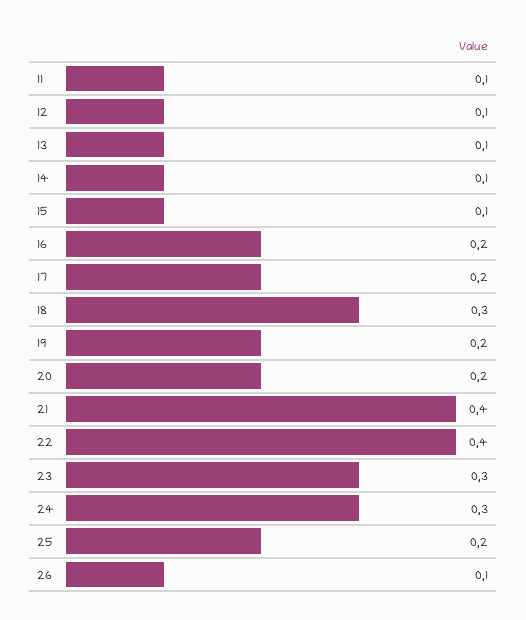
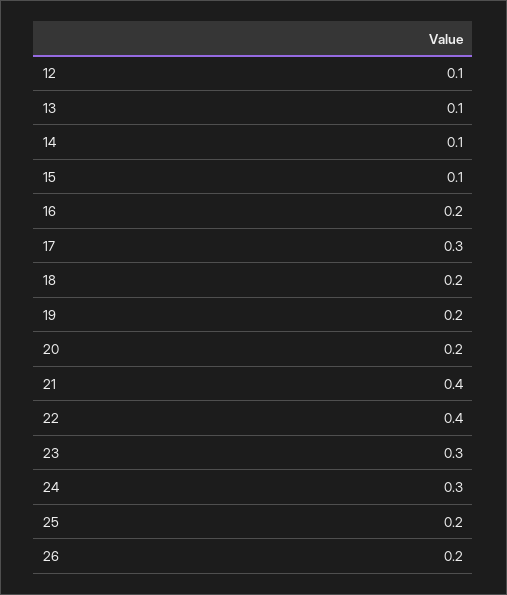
  {
-   "11": 0.1,
    "12": 0.1,
    "13": 0.1,
    "14": 0.1,
    "15": 0.1,
    "16": 0.2,
-   "17": 0.2,
+   "17": 0.3,
-   "18": 0.3,
+   "18": 0.2,
    "19": 0.2,
    "20": 0.2,
    "21": 0.4,
    "22": 0.4,
    "23": 0.3,
    "24": 0.3,
    "25": 0.2,
-   "26": 0.1
+   "26": 0.2
  }

